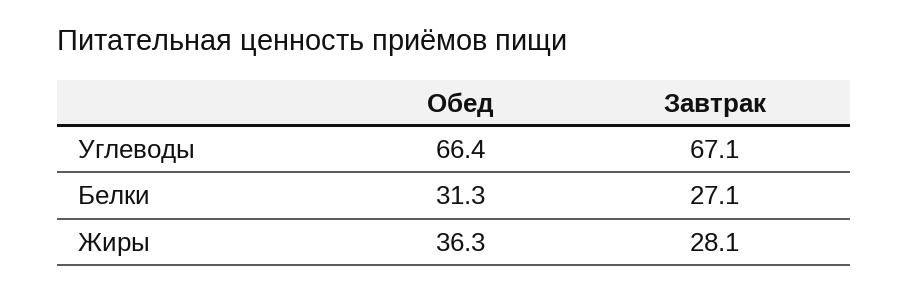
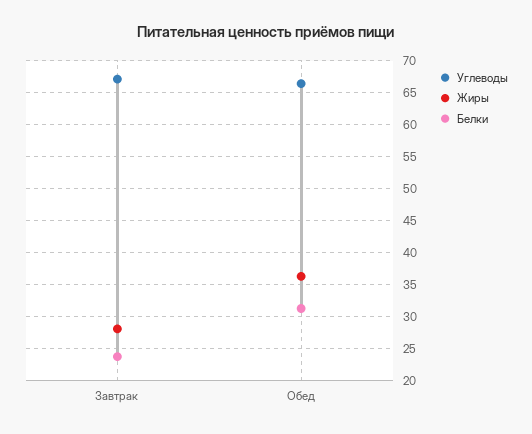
  {
    "Углеводы": {
      "Обед": 66.4,
      "Завтрак": 67.1
    },
    "Белки": {
      "Обед": 31.3,
-     "Завтрак": 27.1
+     "Завтрак": 24
    },
    "Жиры": {
      "Обед": 36.3,
      "Завтрак": 28.1
    }
  }

